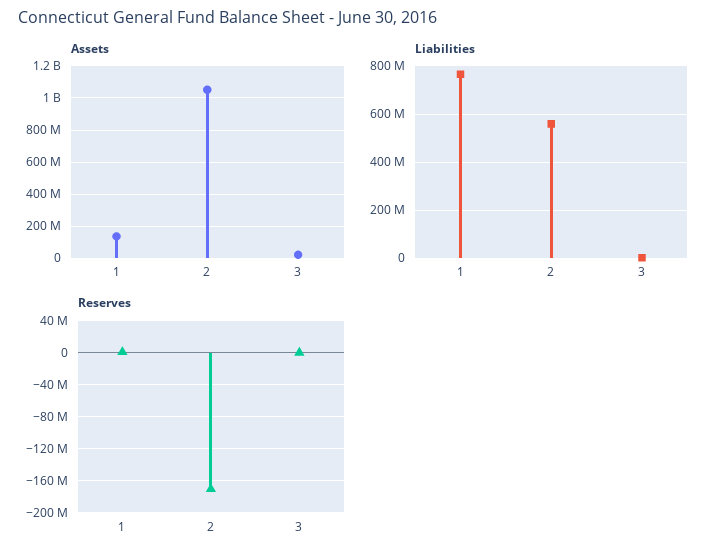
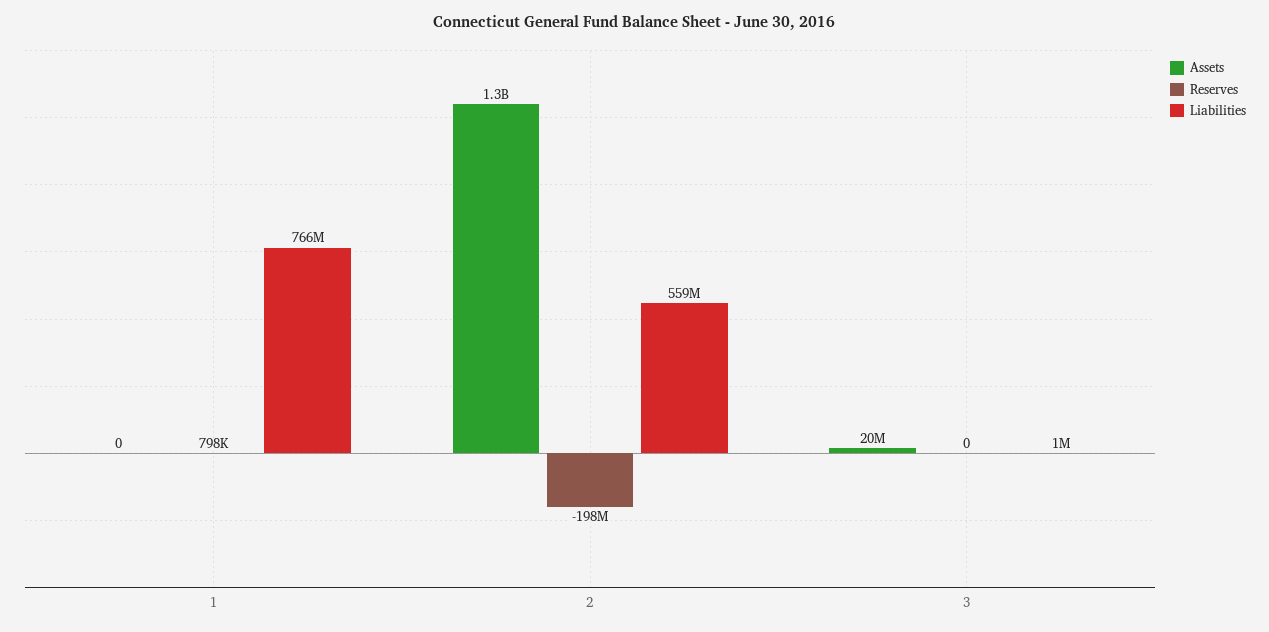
  {
    "Assets": {
-     "1": 150000000,
+     "1": 0,
-     "2": 1050000000,
+     "2": 1300000000,
      "3": 20000000
    },
    "Liabilities": {
      "1": 766000000,
      "2": 559000000,
      "3": 1000000
    },
    "Reserves": {
      "1": 798000,
-     "2": -170000000,
+     "2": -198000000,
      "3": 0
    }
  }

